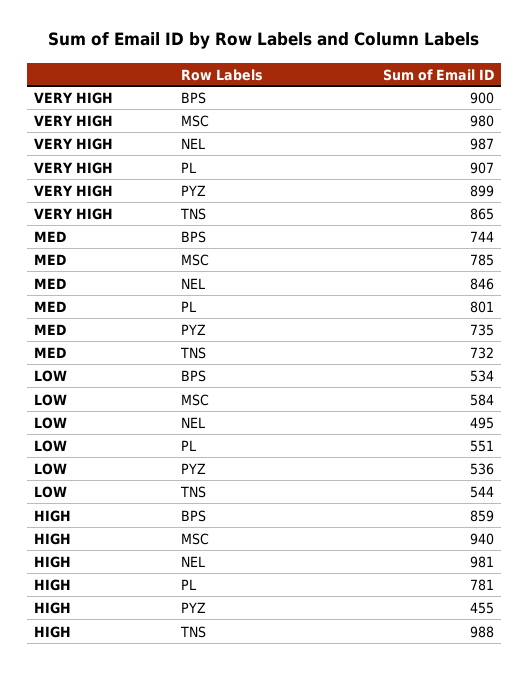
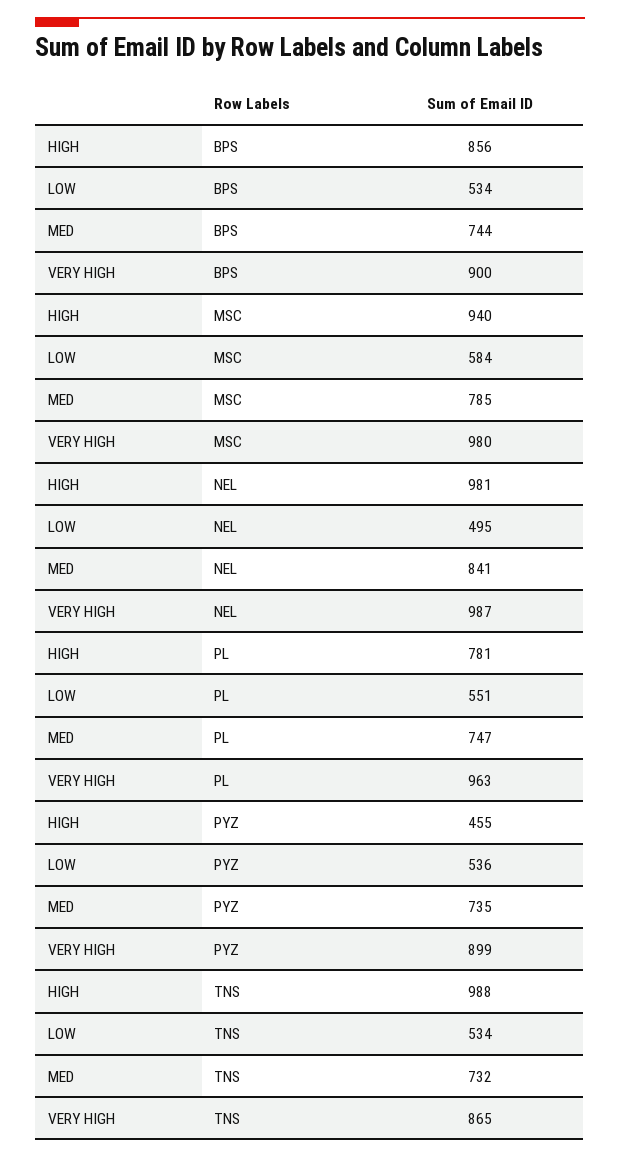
  {
    "VERY HIGH": {
      "BPS": 900,
      "MSC": 980,
      "NEL": 987,
-     "PL": 907,
+     "PL": 963,
      "PYZ": 899,
      "TNS": 865
    },
    "MED": {
      "BPS": 744,
      "MSC": 785,
-     "NEL": 846,
+     "NEL": 841,
-     "PL": 801,
+     "PL": 747,
      "PYZ": 735,
      "TNS": 732
    },
    "LOW": {
      "BPS": 534,
      "MSC": 584,
      "NEL": 495,
      "PL": 551,
      "PYZ": 536,
-     "TNS": 544
+     "TNS": 534
    },
    "HIGH": {
-     "BPS": 859,
+     "BPS": 856,
      "MSC": 940,
      "NEL": 981,
      "PL": 781,
      "PYZ": 455,
      "TNS": 988
    }
  }

